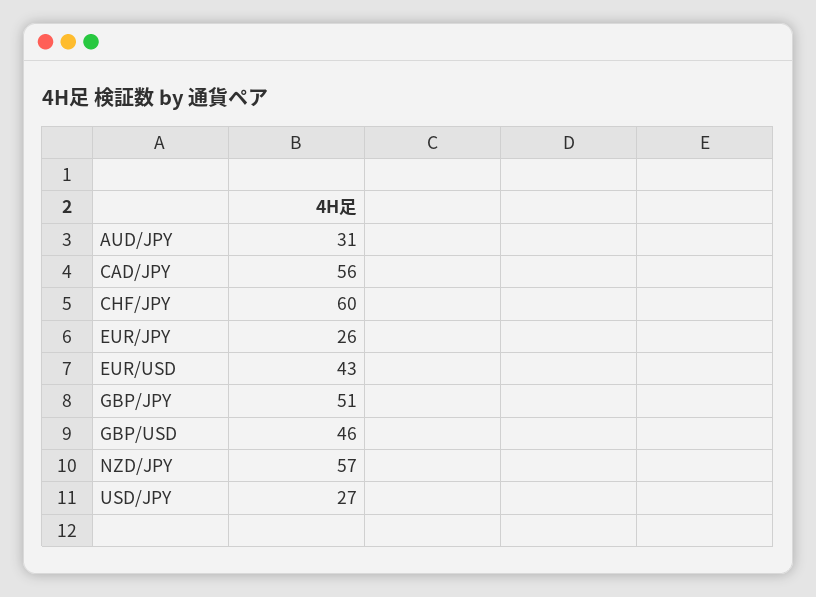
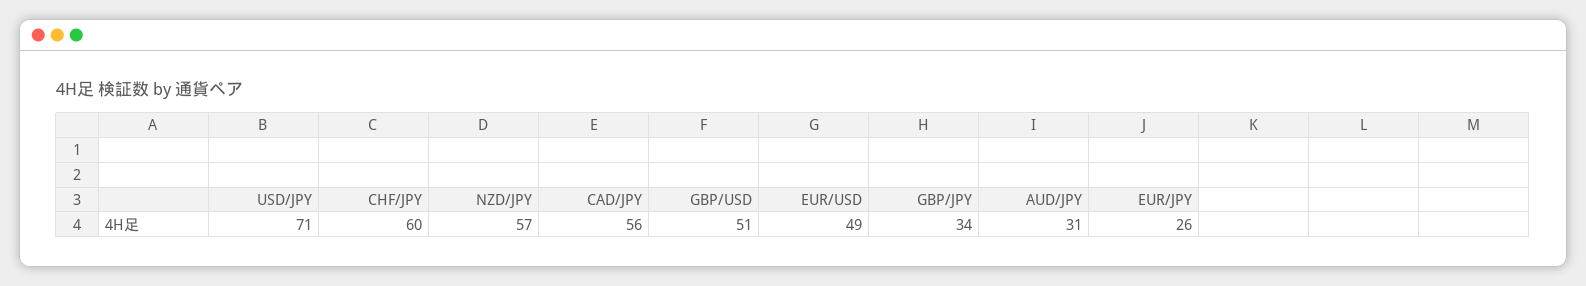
  {
    "AUD/JPY": 31,
    "CAD/JPY": 56,
    "CHF/JPY": 60,
    "EUR/JPY": 26,
-   "EUR/USD": 43,
+   "EUR/USD": 49,
-   "GBP/JPY": 51,
+   "GBP/JPY": 34,
-   "GBP/USD": 46,
+   "GBP/USD": 51,
    "NZD/JPY": 57,
-   "USD/JPY": 27
+   "USD/JPY": 71
  }

